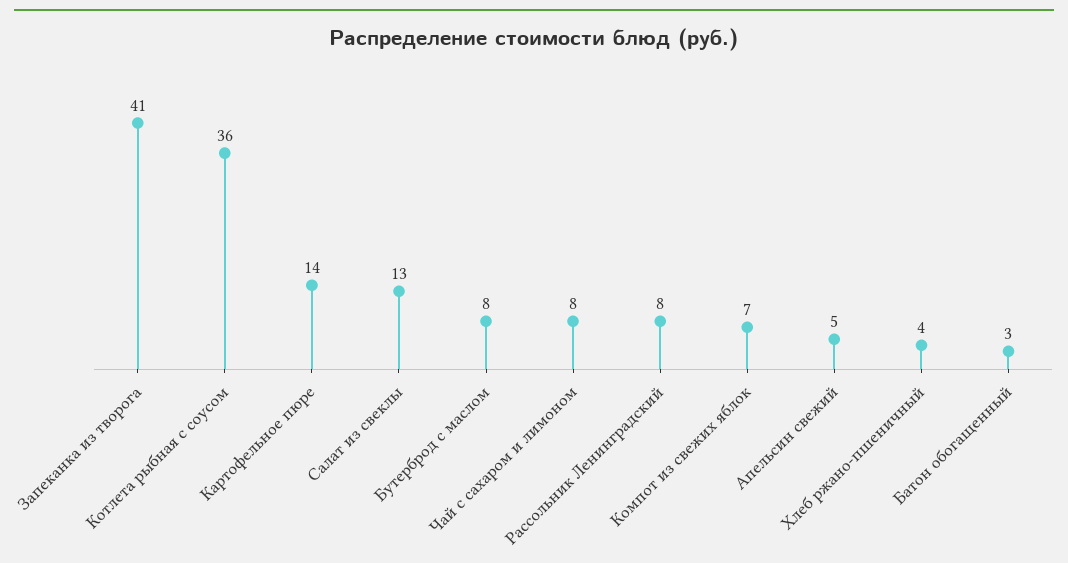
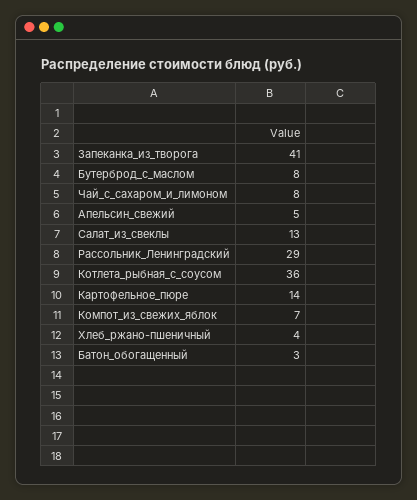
  {
    "Запеканка из творога": 41,
    "Котлета рыбная с соусом": 36,
    "Картофельное пюре": 14,
    "Салат из свеклы": 13,
    "Бутерброд с маслом": 8,
    "Чай с сахаром и лимоном": 8,
-   "Рассольник Ленинградский": 8,
+   "Рассольник Ленинградский": 29,
    "Компот из свежих яблок": 7,
    "Апельсин свежий": 5,
    "Хлеб ржано-пшеничный": 4,
    "Батон обогащенный": 3
  }

